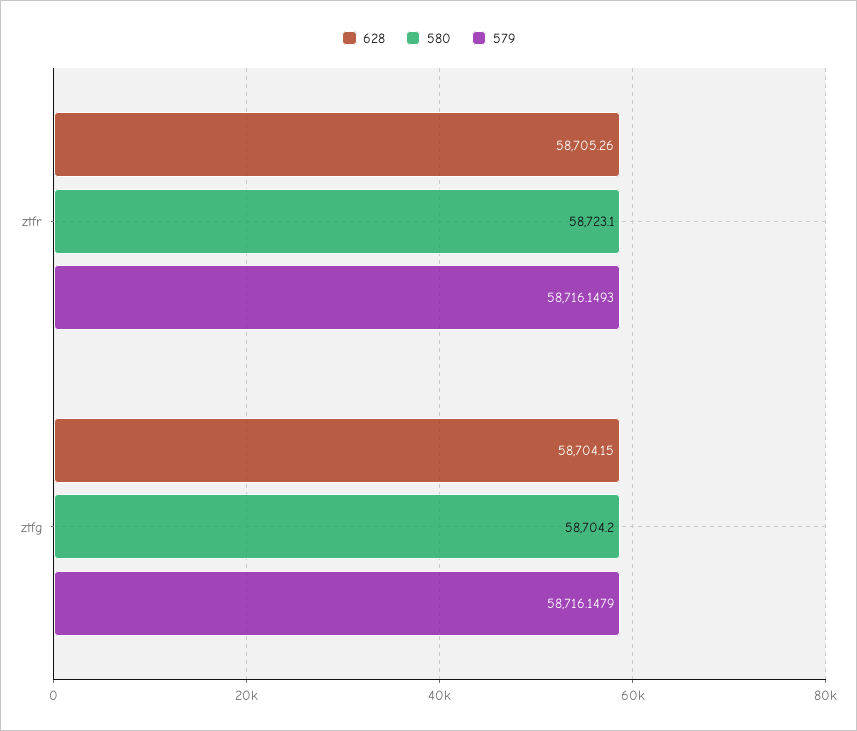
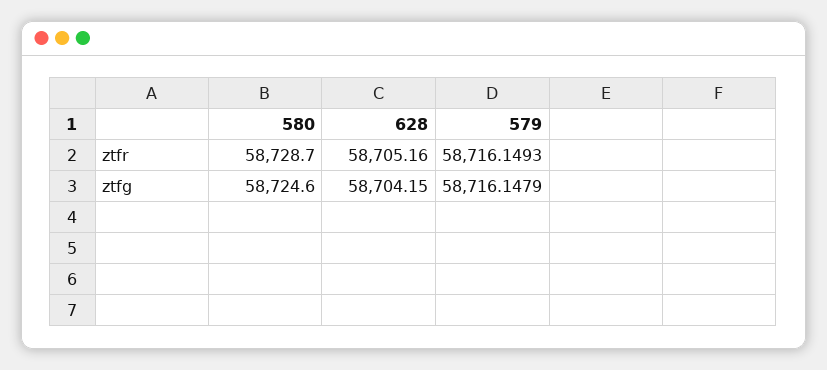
  {
    "628": {
-     "ztfr": 58705.26,
+     "ztfr": 58705.16,
      "ztfg": 58704.15
    },
    "580": {
-     "ztfr": 58723.1,
+     "ztfr": 58728.7,
-     "ztfg": 58704.2
+     "ztfg": 58724.6
    },
    "579": {
      "ztfr": 58716.1493,
      "ztfg": 58716.1479
    }
  }

